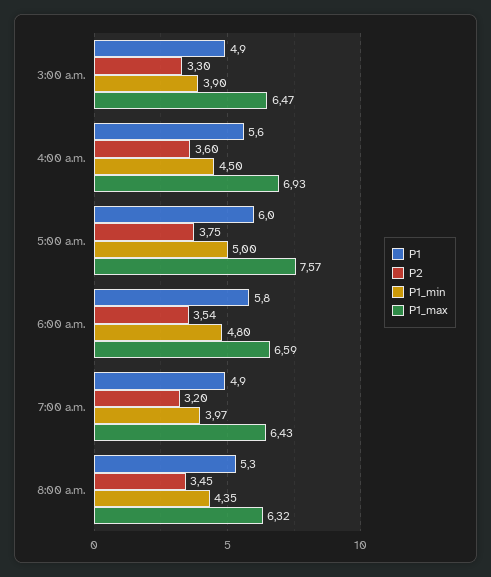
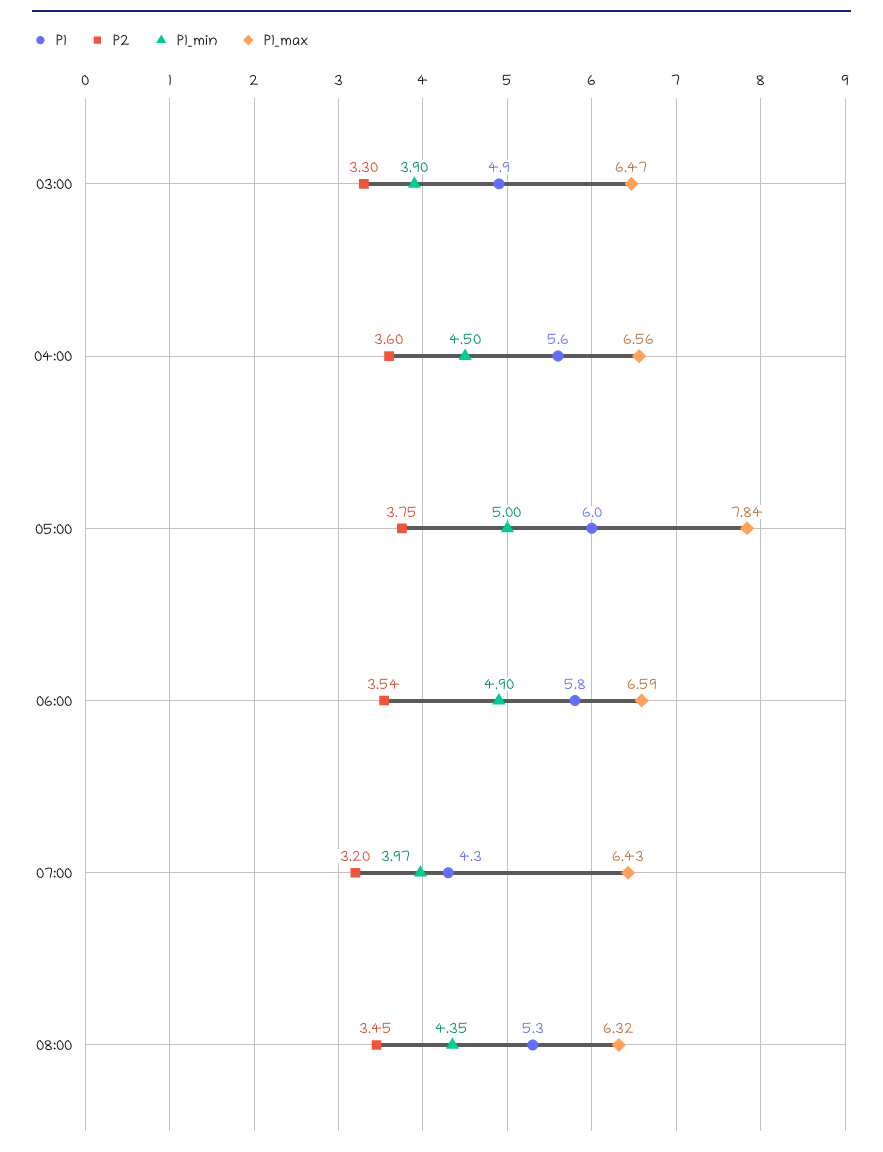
  {
    "P1": {
      "3:00 a.m.": 4.9,
      "4:00 a.m.": 5.6,
      "5:00 a.m.": 6,
      "6:00 a.m.": 5.8,
-     "7:00 a.m.": 4.9,
+     "7:00 a.m.": 4.3,
      "8:00 a.m.": 5.3
    },
    "P2": {
      "3:00 a.m.": 3.3,
      "4:00 a.m.": 3.6,
      "5:00 a.m.": 3.75,
      "6:00 a.m.": 3.54,
      "7:00 a.m.": 3.2,
      "8:00 a.m.": 3.45
    },
    "P1_min": {
      "3:00 a.m.": 3.9,
      "4:00 a.m.": 4.5,
      "5:00 a.m.": 5,
-     "6:00 a.m.": 4.8,
+     "6:00 a.m.": 4.9,
      "7:00 a.m.": 3.97,
      "8:00 a.m.": 4.35
    },
    "P1_max": {
      "3:00 a.m.": 6.47,
-     "4:00 a.m.": 6.93,
+     "4:00 a.m.": 6.56,
-     "5:00 a.m.": 7.57,
+     "5:00 a.m.": 7.84,
      "6:00 a.m.": 6.59,
      "7:00 a.m.": 6.43,
      "8:00 a.m.": 6.32
    }
  }

